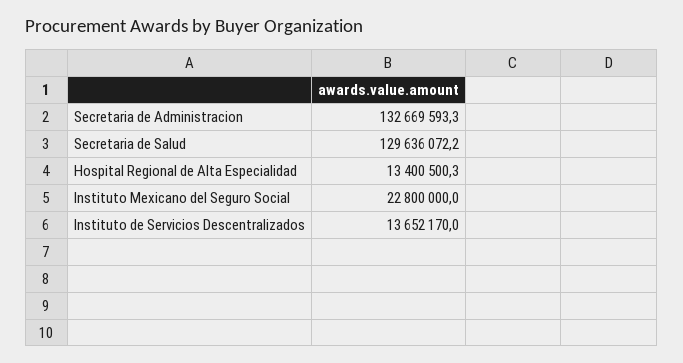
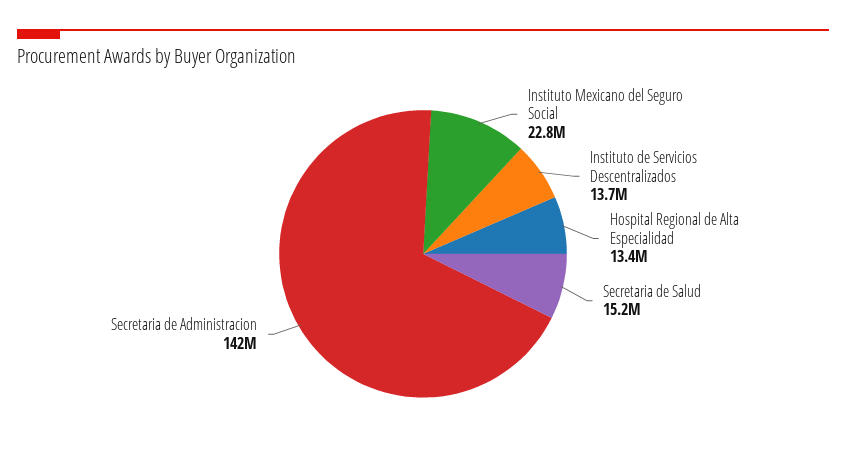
  {
-   "Secretaria de Administracion": 132669593.3,
+   "Secretaria de Administracion": 142000000,
-   "Secretaria de Salud": 129636072.2,
+   "Secretaria de Salud": 15200000,
    "Hospital Regional de Alta Especialidad": 13400500.3,
    "Instituto Mexicano del Seguro Social": 22800000,
    "Instituto de Servicios Descentralizados": 13652170
  }

